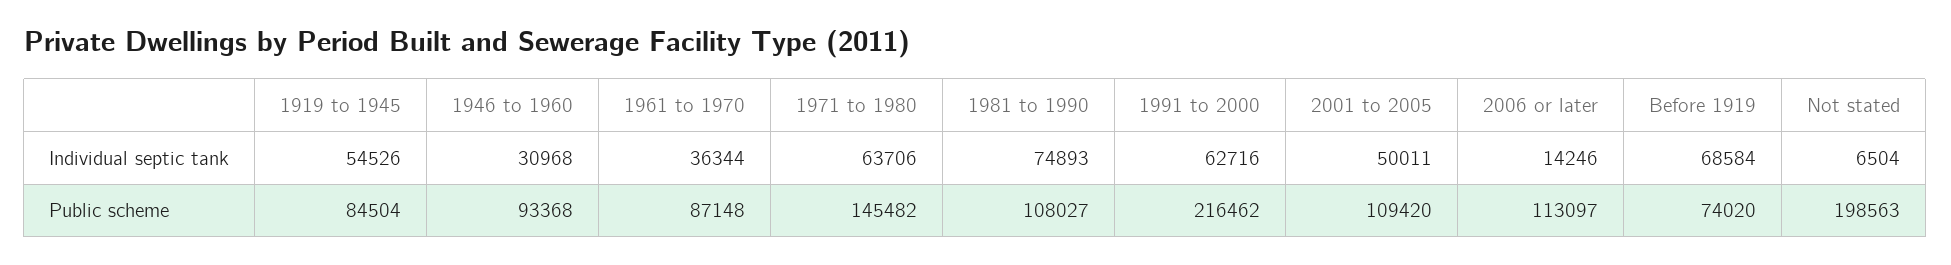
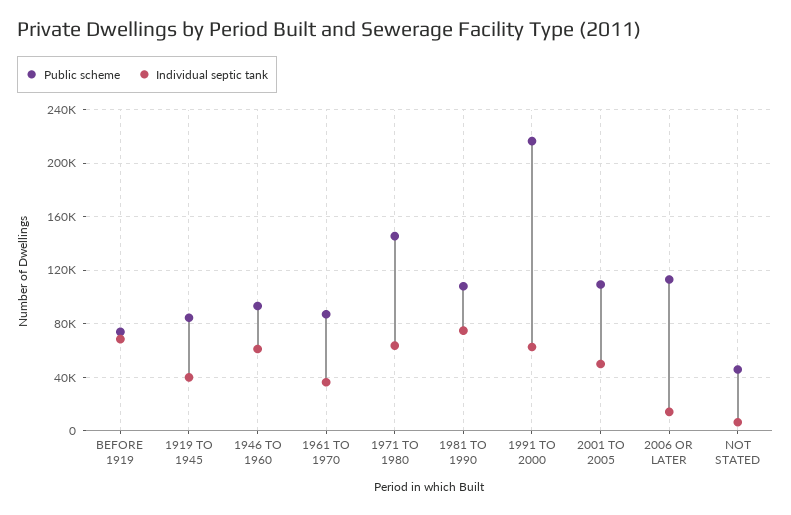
  {
    "Individual septic tank": {
-     "1919 to 1945": 54526,
+     "1919 to 1945": 40000,
-     "1946 to 1960": 30968,
+     "1946 to 1960": 60000,
      "1961 to 1970": 36344,
      "1971 to 1980": 63706,
      "1981 to 1990": 74893,
      "1991 to 2000": 62716,
      "2001 to 2005": 50011,
      "2006 or later": 14246,
      "Before 1919": 68584,
      "Not stated": 6504
    },
    "Public scheme": {
      "1919 to 1945": 84504,
      "1946 to 1960": 93368,
      "1961 to 1970": 87148,
      "1971 to 1980": 145482,
      "1981 to 1990": 108027,
      "1991 to 2000": 216462,
      "2001 to 2005": 109420,
      "2006 or later": 113097,
      "Before 1919": 74020,
-     "Not stated": 198563
+     "Not stated": 45000
    }
  }

